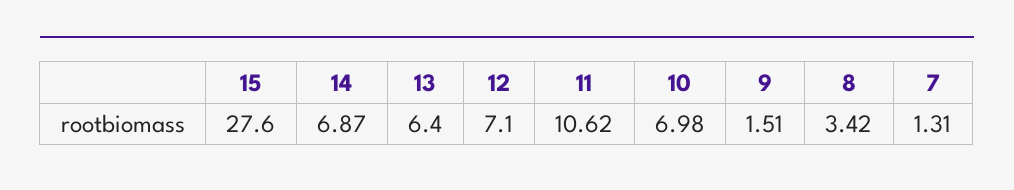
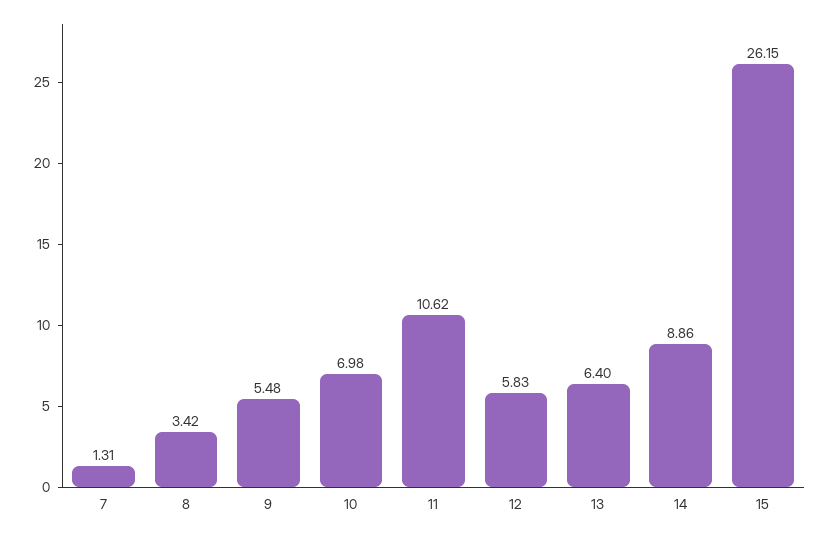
  {
-   "15": 27.6,
+   "15": 26.15,
-   "14": 6.87,
+   "14": 8.86,
    "13": 6.4,
-   "12": 7.1,
+   "12": 5.83,
    "11": 10.62,
    "10": 6.98,
-   "9": 1.51,
+   "9": 5.48,
    "8": 3.42,
    "7": 1.31
  }

